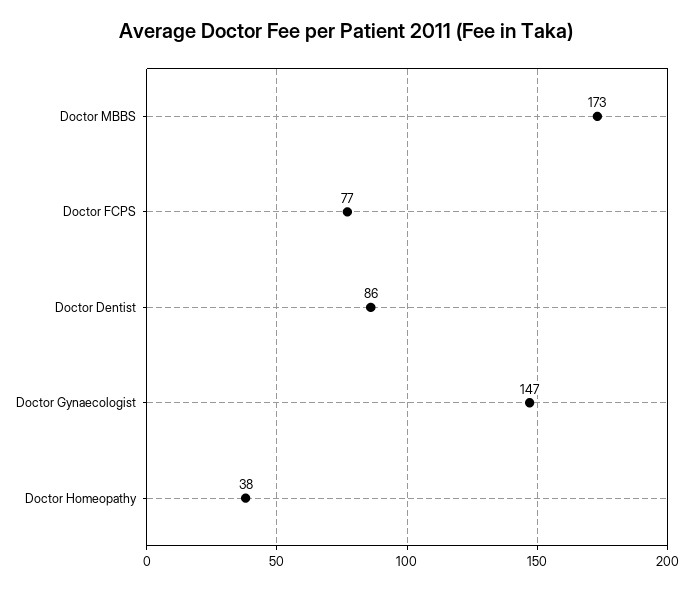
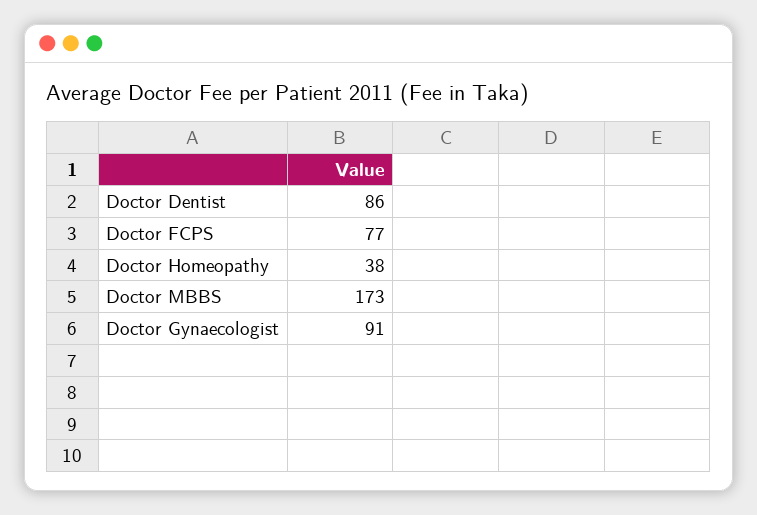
  {
    "Doctor MBBS": 173,
    "Doctor FCPS": 77,
    "Doctor Dentist": 86,
-   "Doctor Gynaecologist": 147,
+   "Doctor Gynaecologist": 91,
    "Doctor Homeopathy": 38
  }

